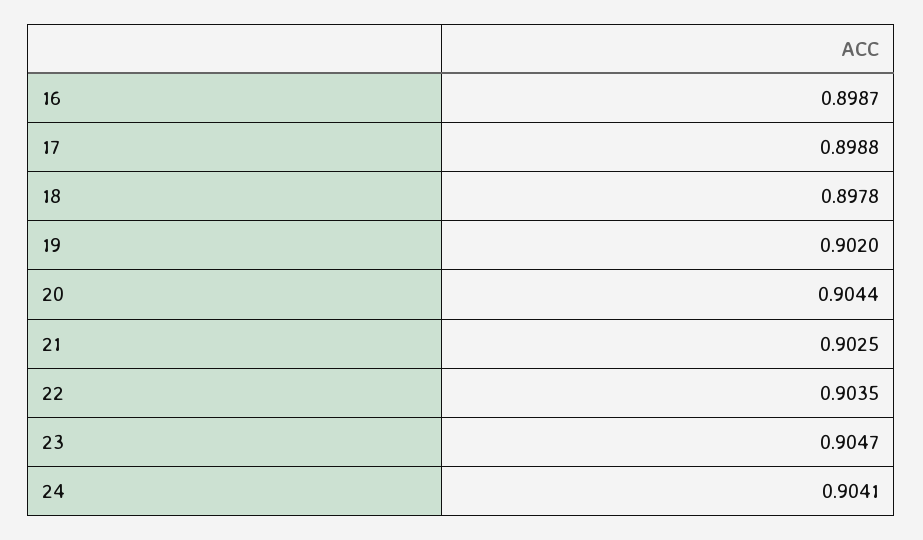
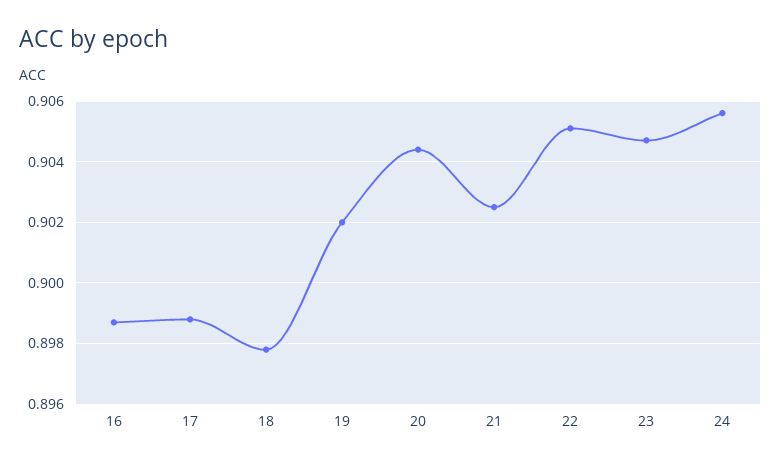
  {
    "16": 0.8987,
    "17": 0.8988,
    "18": 0.8978,
    "19": 0.902,
    "20": 0.9044,
    "21": 0.9025,
-   "22": 0.9035,
+   "22": 0.905,
    "23": 0.9047,
-   "24": 0.9041
+   "24": 0.9055
  }

